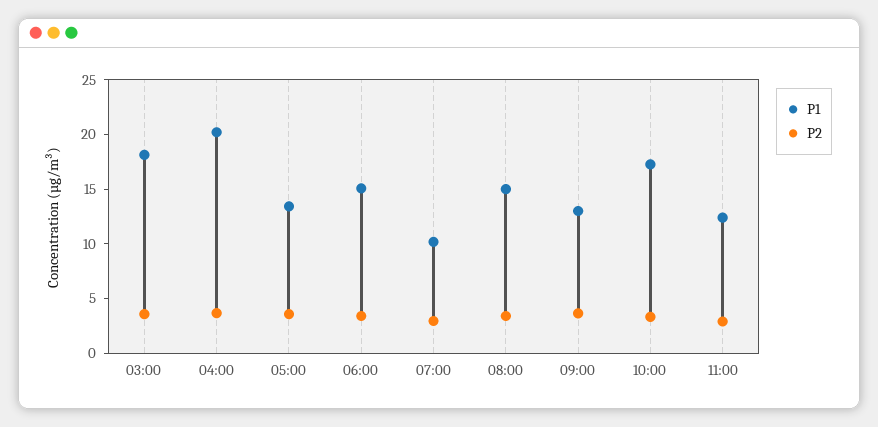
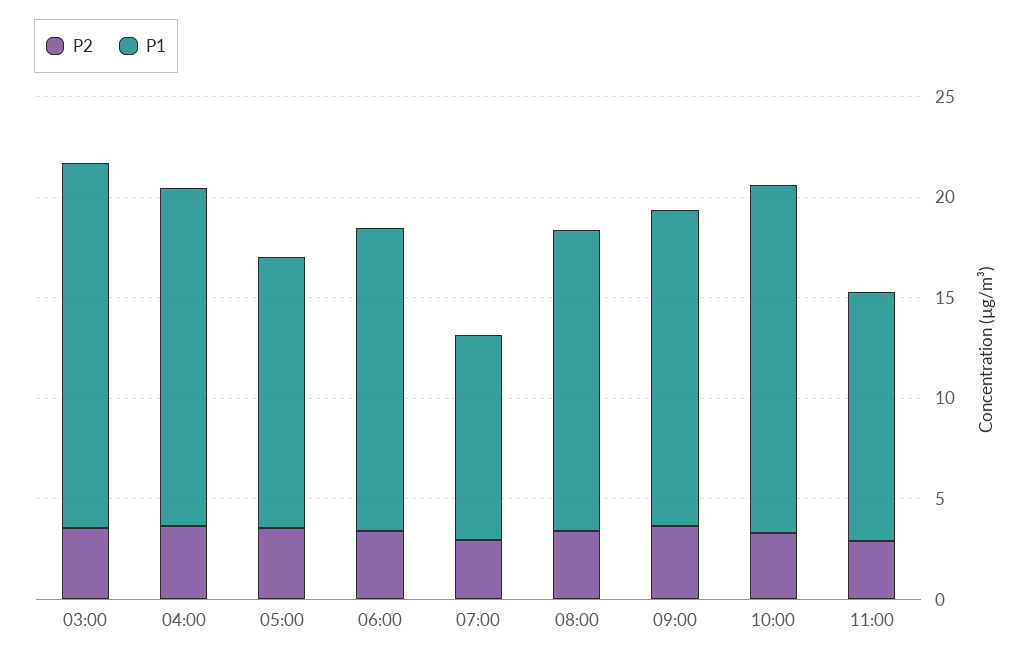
  {
    "P1": {
      "03:00": 18,
-     "04:00": 20,
+     "04:00": 17,
      "05:00": 13,
      "06:00": 15,
      "07:00": 10,
      "08:00": 15,
-     "09:00": 13,
+     "09:00": 16,
      "10:00": 17,
      "11:00": 12
    },
    "P2": {
      "03:00": 4,
      "04:00": 4,
      "05:00": 4,
      "06:00": 3,
      "07:00": 3,
      "08:00": 3,
      "09:00": 4,
      "10:00": 3,
      "11:00": 3
    }
  }

